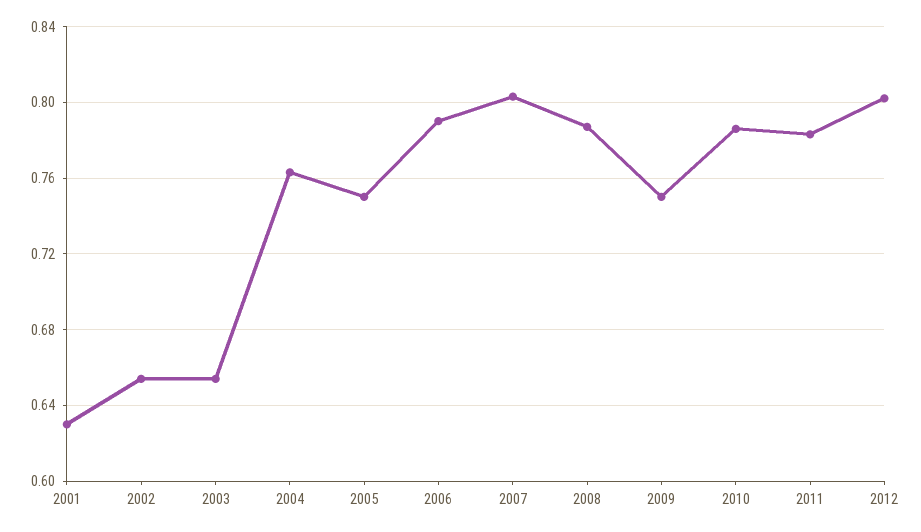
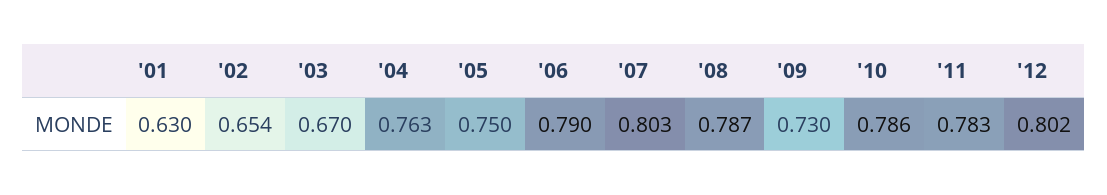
  {
    "2001": 0.63,
    "2002": 0.654,
-   "2003": 0.655,
+   "2003": 0.67,
    "2004": 0.763,
    "2005": 0.75,
    "2006": 0.79,
    "2007": 0.803,
    "2008": 0.787,
-   "2009": 0.75,
+   "2009": 0.73,
    "2010": 0.786,
    "2011": 0.783,
    "2012": 0.802
  }

